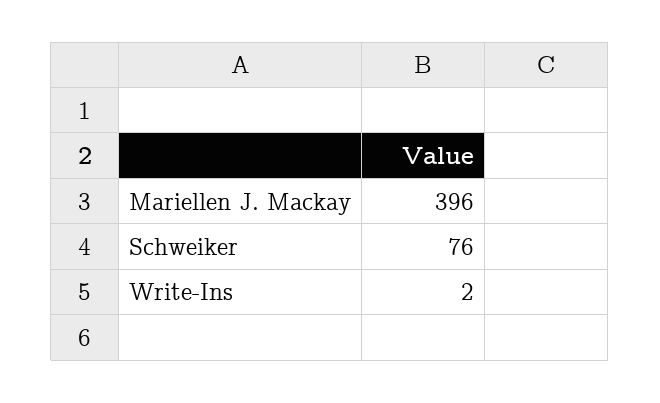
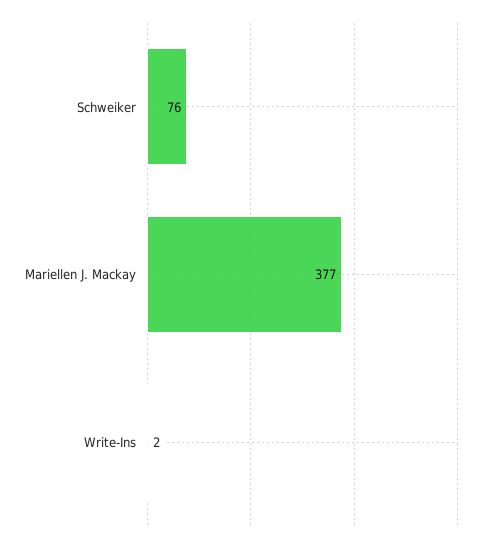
  {
-   "Mariellen J. Mackay": 396,
+   "Mariellen J. Mackay": 377,
    "Schweiker": 76,
    "Write-Ins": 2
  }

